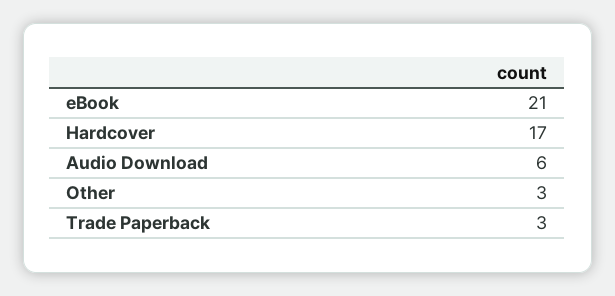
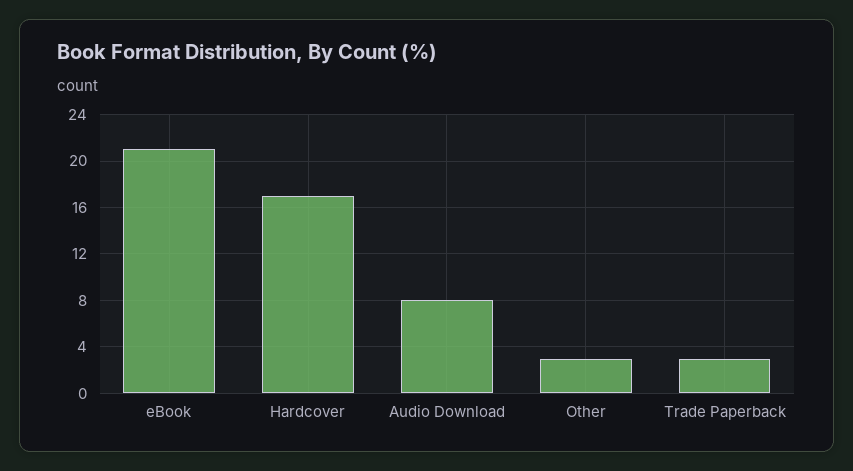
  {
    "eBook": 21,
    "Hardcover": 17,
-   "Audio Download": 6,
+   "Audio Download": 8,
    "Other": 3,
    "Trade Paperback": 3
  }

